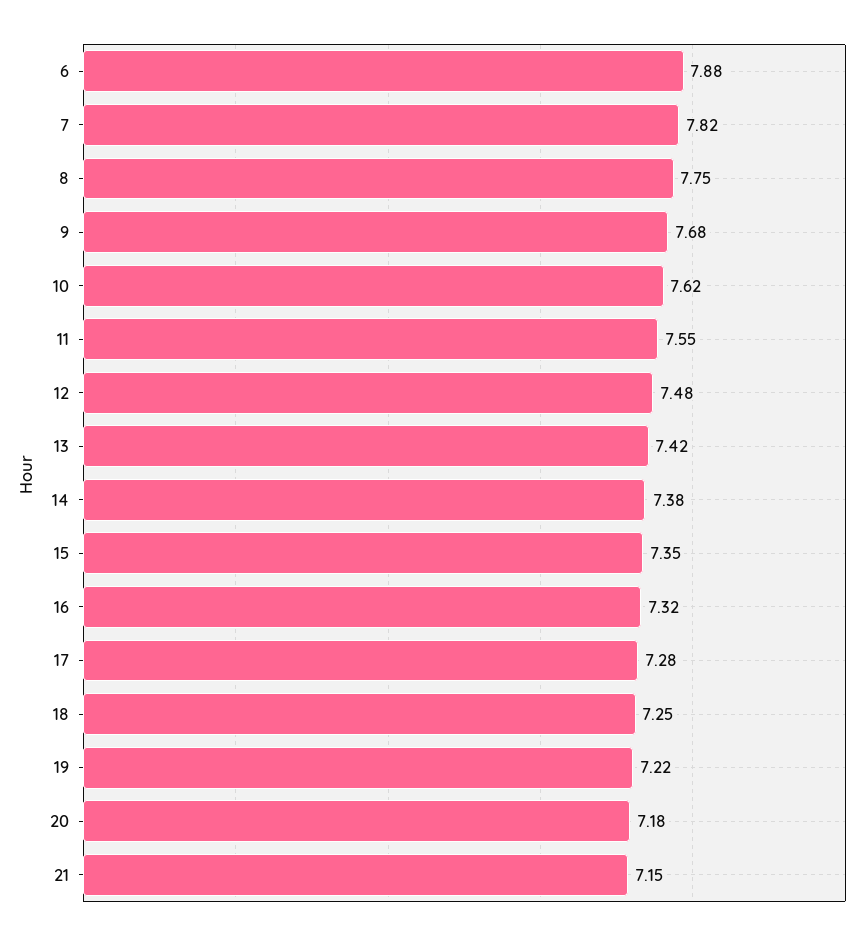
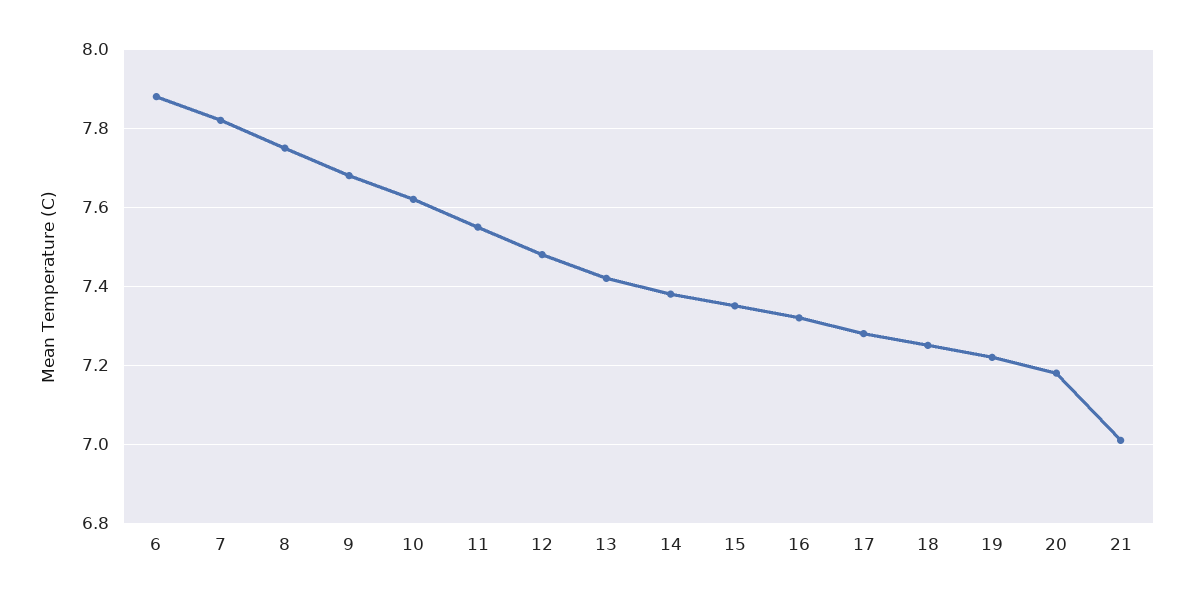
  {
    "6": 7.88,
    "7": 7.82,
    "8": 7.75,
    "9": 7.68,
    "10": 7.62,
    "11": 7.55,
    "12": 7.48,
    "13": 7.42,
    "14": 7.38,
    "15": 7.35,
    "16": 7.32,
    "17": 7.28,
    "18": 7.25,
    "19": 7.22,
    "20": 7.18,
-   "21": 7.15
+   "21": 7
  }

